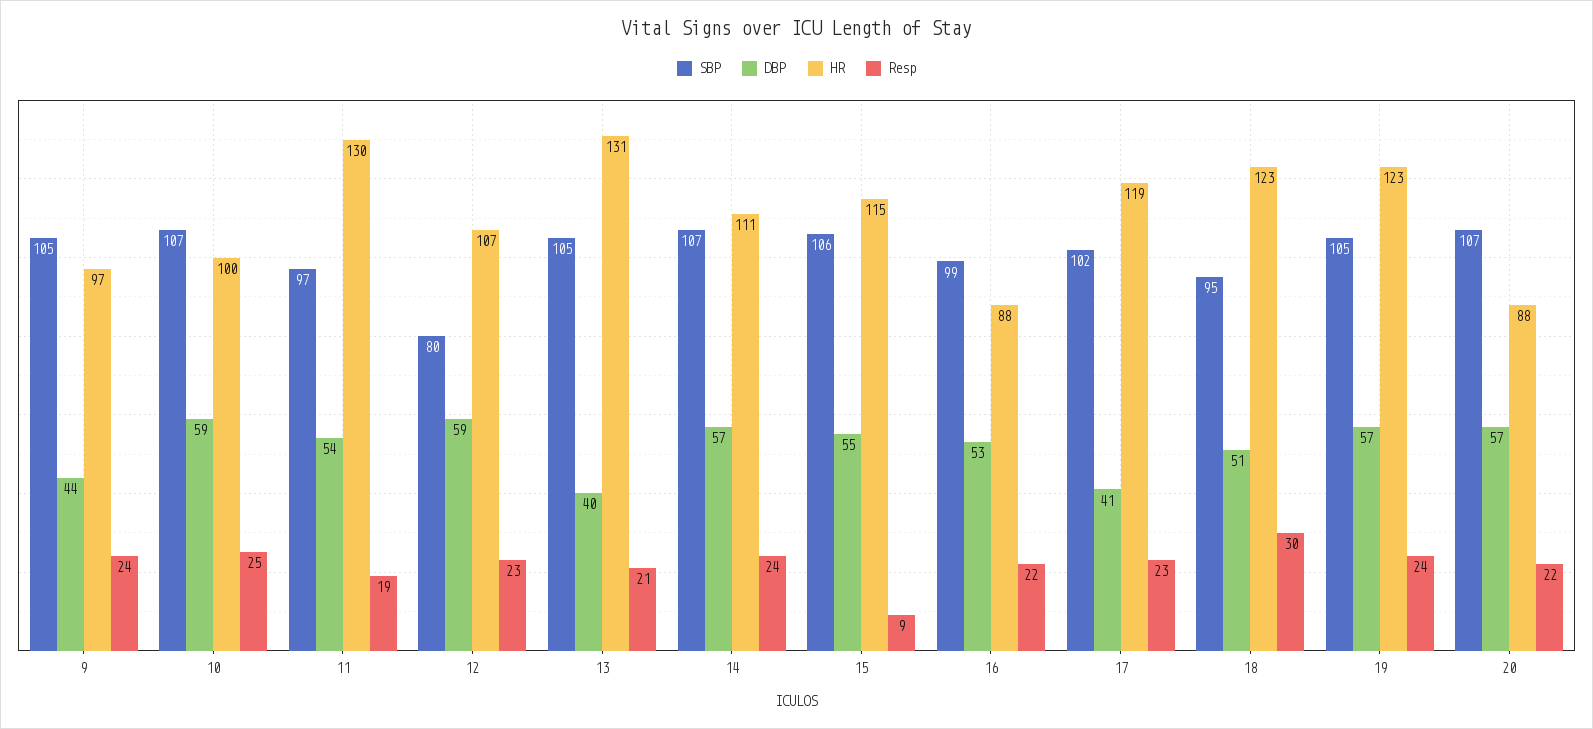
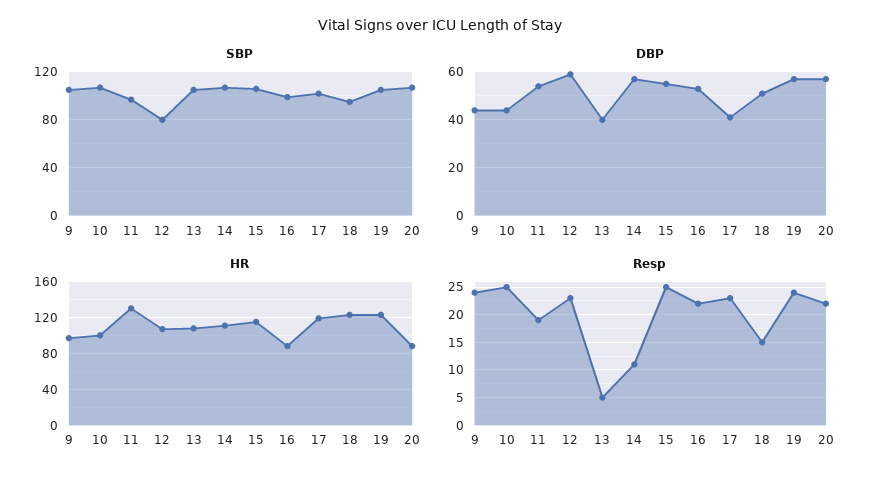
  {
    "SBP": {
      "9": 105,
      "10": 107,
      "11": 97,
      "12": 80,
      "13": 105,
      "14": 107,
      "15": 106,
      "16": 99,
      "17": 102,
      "18": 95,
      "19": 105,
      "20": 107
    },
    "DBP": {
      "9": 44,
-     "10": 59,
+     "10": 45,
      "11": 54,
      "12": 59,
      "13": 40,
      "14": 57,
      "15": 55,
      "16": 53,
      "17": 41,
      "18": 51,
      "19": 57,
      "20": 57
    },
    "HR": {
      "9": 97,
      "10": 100,
      "11": 130,
      "12": 107,
-     "13": 131,
+     "13": 110,
      "14": 111,
      "15": 115,
      "16": 88,
      "17": 119,
      "18": 123,
      "19": 123,
      "20": 88
    },
    "Resp": {
      "9": 24,
      "10": 25,
      "11": 19,
      "12": 23,
-     "13": 21,
+     "13": 5,
-     "14": 24,
+     "14": 10,
-     "15": 9,
+     "15": 25,
      "16": 22,
      "17": 23,
-     "18": 30,
+     "18": 15,
      "19": 24,
      "20": 22
    }
  }

